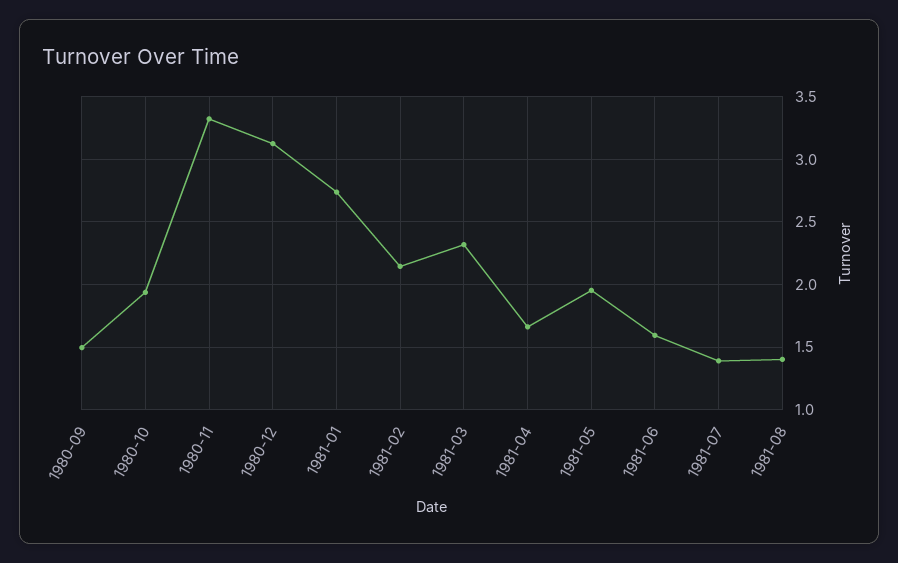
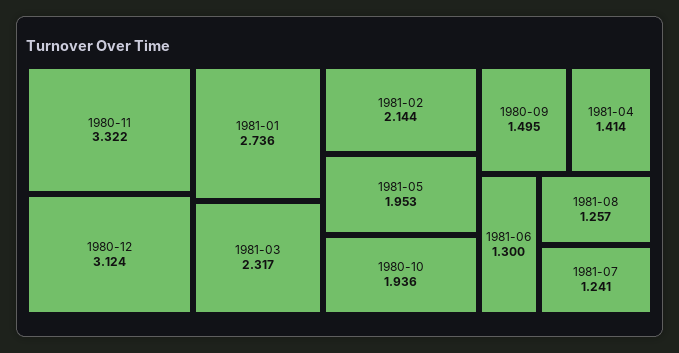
  {
    "1980-09": 1.495,
    "1980-10": 1.936,
    "1980-11": 3.322,
    "1980-12": 3.124,
    "1981-01": 2.736,
    "1981-02": 2.144,
    "1981-03": 2.317,
-   "1981-04": 1.65,
+   "1981-04": 1.414,
    "1981-05": 1.953,
-   "1981-06": 1.6,
+   "1981-06": 1.3,
-   "1981-07": 1.4,
+   "1981-07": 1.241,
-   "1981-08": 1.4
+   "1981-08": 1.257
  }

